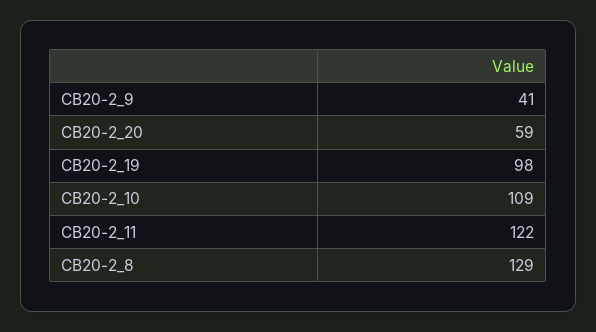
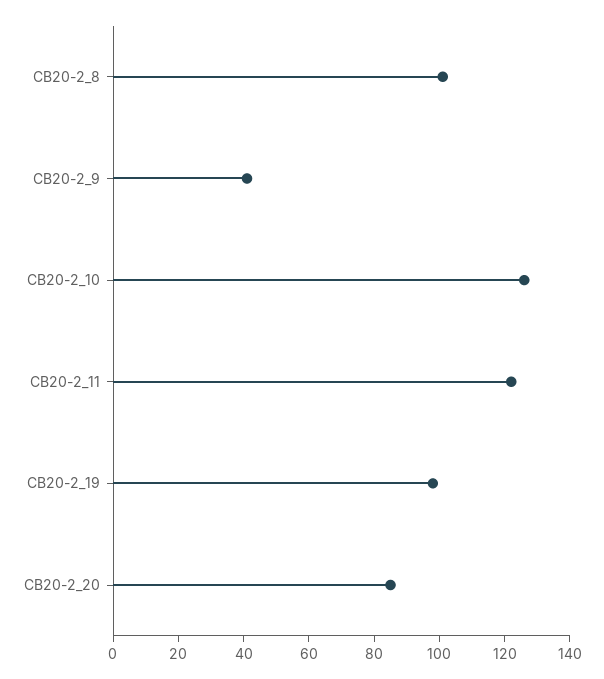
  {
    "CB20-2_9": 41,
-   "CB20-2_20": 59,
+   "CB20-2_20": 85,
    "CB20-2_19": 98,
-   "CB20-2_10": 109,
+   "CB20-2_10": 125,
    "CB20-2_11": 122,
-   "CB20-2_8": 129
+   "CB20-2_8": 100
  }

